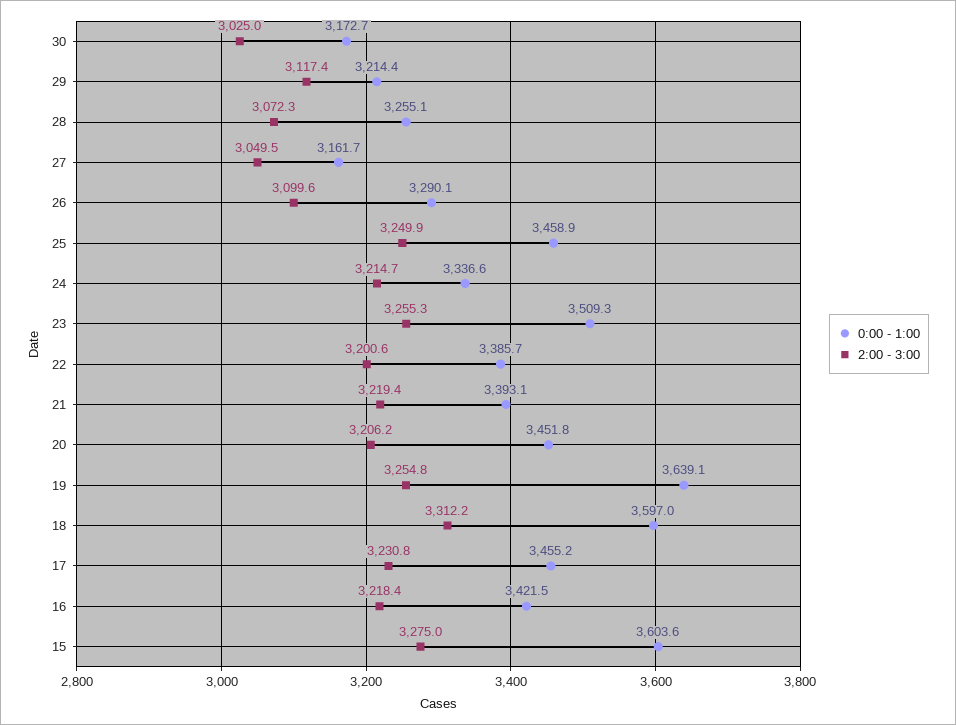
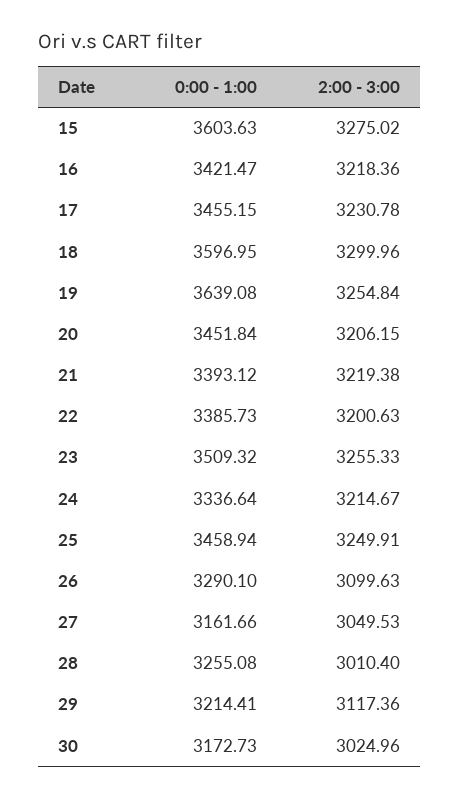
  {
    "0:00 - 1:00": {
      "30": 3172.73,
      "29": 3214.41,
      "28": 3255.08,
      "27": 3161.66,
      "26": 3290.1,
      "25": 3458.94,
      "24": 3336.64,
      "23": 3509.32,
      "22": 3385.73,
      "21": 3393.12,
      "20": 3451.84,
      "19": 3639.08,
      "18": 3596.95,
      "17": 3455.15,
      "16": 3421.47,
      "15": 3603.63
    },
    "2:00 - 3:00": {
      "30": 3024.96,
      "29": 3117.36,
-     "28": 3072.3,
+     "28": 3010.4,
      "27": 3049.53,
      "26": 3099.63,
      "25": 3249.91,
      "24": 3214.67,
      "23": 3255.33,
      "22": 3200.63,
      "21": 3219.38,
      "20": 3206.15,
      "19": 3254.84,
-     "18": 3312.2,
+     "18": 3299.96,
      "17": 3230.78,
      "16": 3218.36,
      "15": 3275.02
    }
  }

